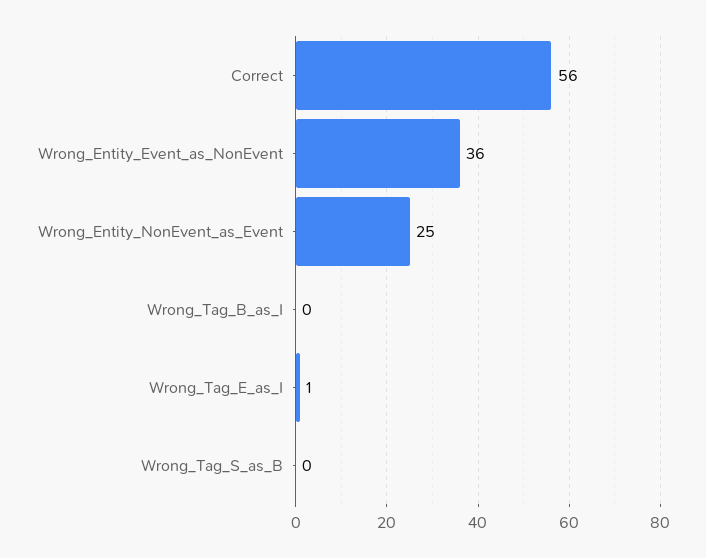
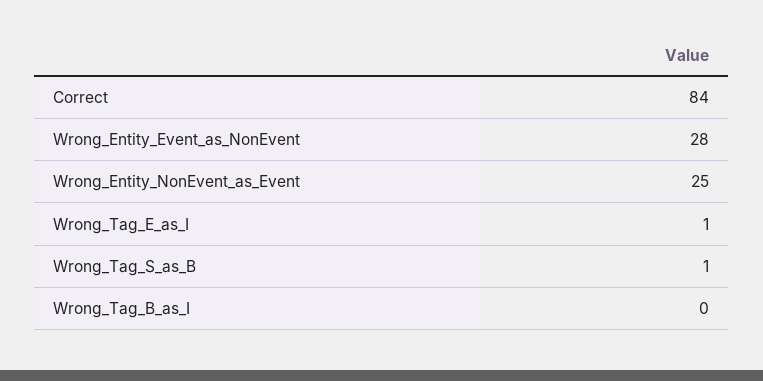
  {
-   "Correct": 56,
+   "Correct": 84,
-   "Wrong_Entity_Event_as_NonEvent": 36,
+   "Wrong_Entity_Event_as_NonEvent": 28,
    "Wrong_Entity_NonEvent_as_Event": 25,
    "Wrong_Tag_B_as_I": 0,
    "Wrong_Tag_E_as_I": 1,
-   "Wrong_Tag_S_as_B": 0
+   "Wrong_Tag_S_as_B": 1
  }

